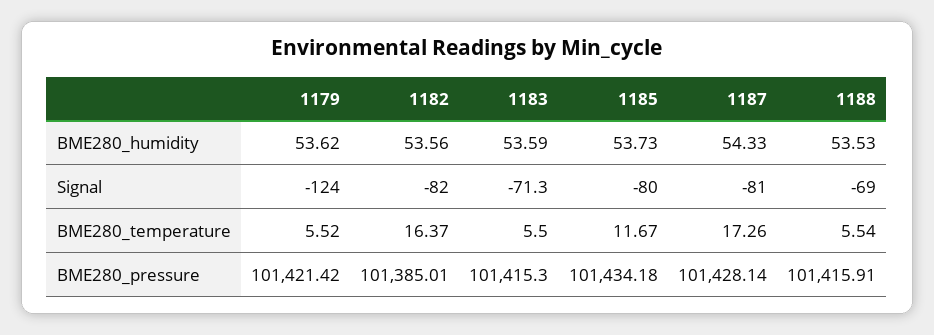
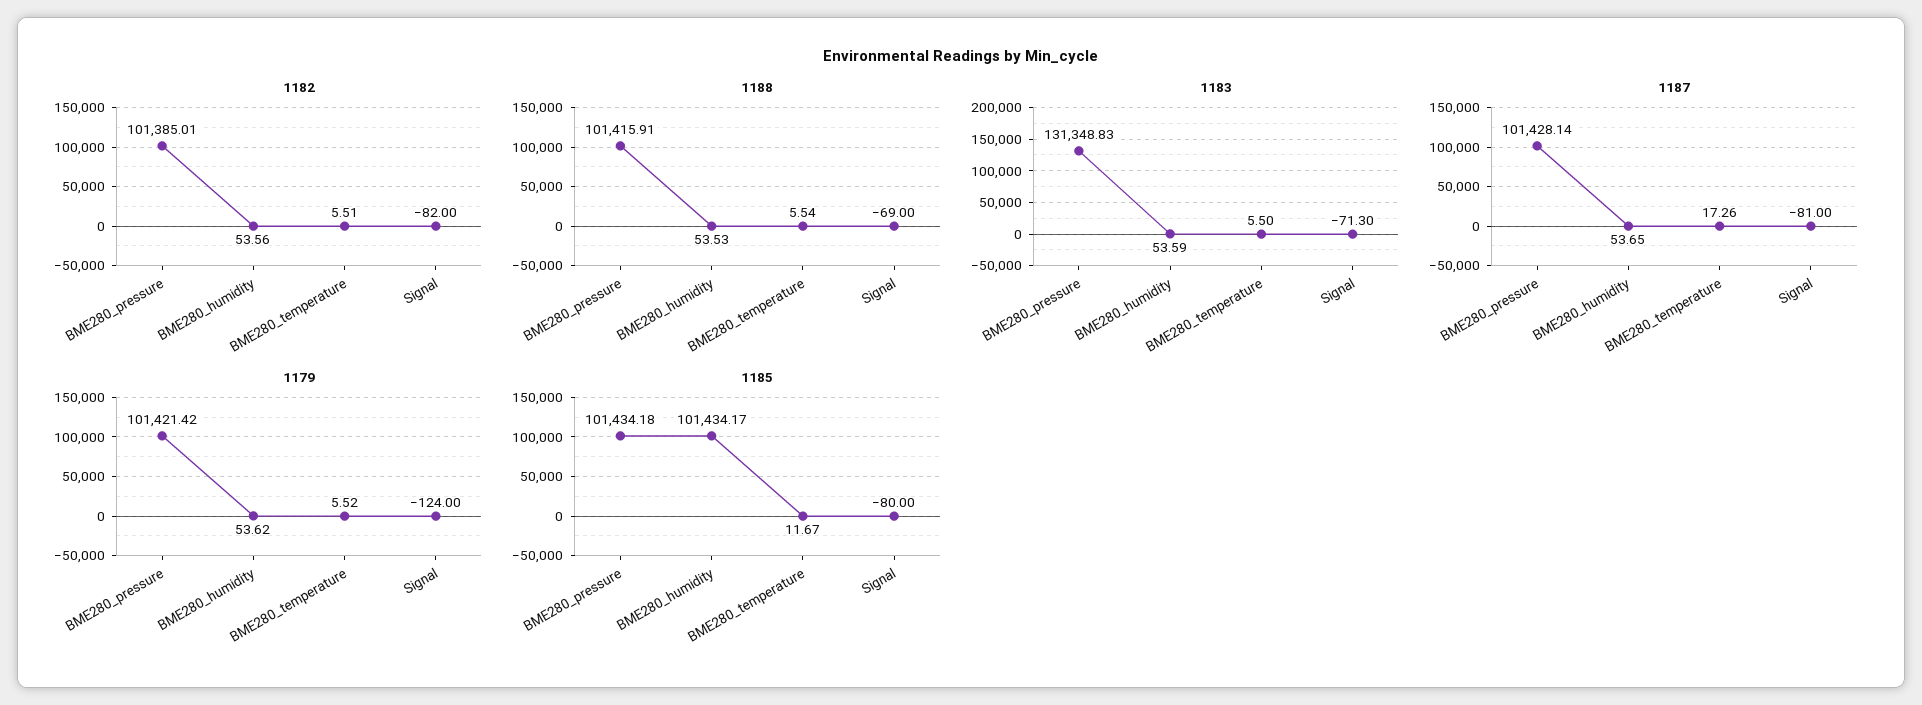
  {
    "1179": {
      "BME280_humidity": 53.62,
      "Signal": -124,
      "BME280_temperature": 5.52,
      "BME280_pressure": 101421.42
    },
    "1182": {
      "BME280_humidity": 53.56,
      "Signal": -82,
-     "BME280_temperature": 16.37,
+     "BME280_temperature": 5.51,
      "BME280_pressure": 101385.01
    },
    "1183": {
      "BME280_humidity": 53.59,
      "Signal": -71.3,
      "BME280_temperature": 5.5,
-     "BME280_pressure": 101415.3
+     "BME280_pressure": 131348.83
    },
    "1185": {
-     "BME280_humidity": 53.73,
+     "BME280_humidity": 101434.17,
      "Signal": -80,
      "BME280_temperature": 11.67,
      "BME280_pressure": 101434.18
    },
    "1187": {
-     "BME280_humidity": 54.33,
+     "BME280_humidity": 53.65,
      "Signal": -81,
      "BME280_temperature": 17.26,
      "BME280_pressure": 101428.14
    },
    "1188": {
      "BME280_humidity": 53.53,
      "Signal": -69,
      "BME280_temperature": 5.54,
      "BME280_pressure": 101415.91
    }
  }

